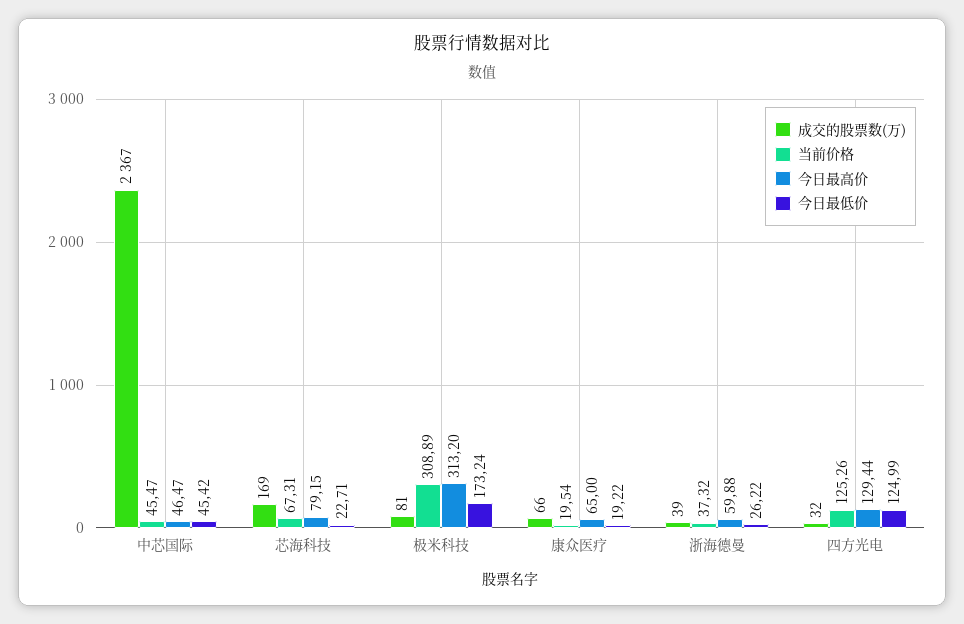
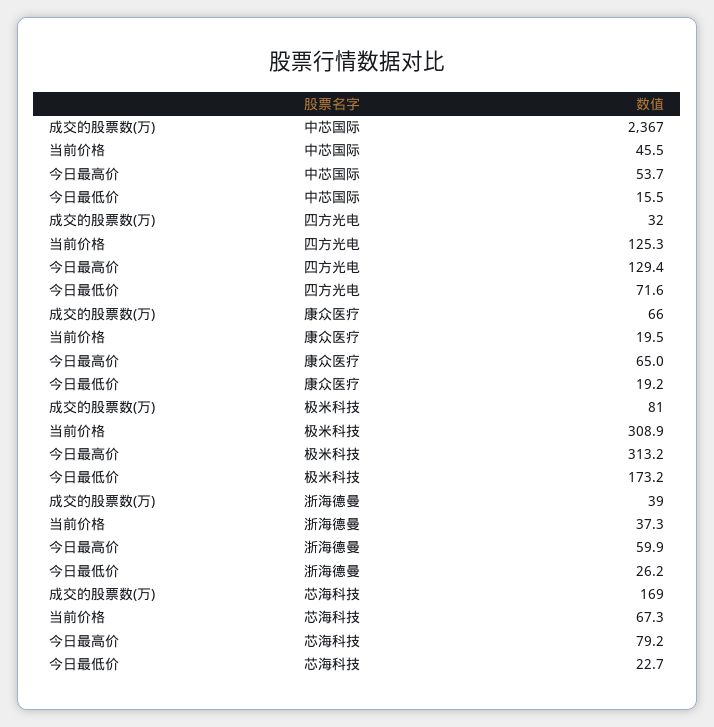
  {
    "成交的股票数(万)": {
      "中芯国际": 2367,
      "芯海科技": 169,
      "极米科技": 81,
      "康众医疗": 66,
      "浙海德曼": 39,
      "四方光电": 32
    },
    "当前价格": {
      "中芯国际": 45.47,
      "芯海科技": 67.31,
      "极米科技": 308.89,
      "康众医疗": 19.54,
      "浙海德曼": 37.32,
      "四方光电": 125.26
    },
    "今日最高价": {
-     "中芯国际": 46.47,
+     "中芯国际": 53.7,
      "芯海科技": 79.15,
      "极米科技": 313.2,
      "康众医疗": 65,
      "浙海德曼": 59.88,
      "四方光电": 129.44
    },
    "今日最低价": {
-     "中芯国际": 45.42,
+     "中芯国际": 15.5,
      "芯海科技": 22.71,
      "极米科技": 173.24,
      "康众医疗": 19.22,
      "浙海德曼": 26.22,
-     "四方光电": 124.99
+     "四方光电": 71.6
    }
  }

